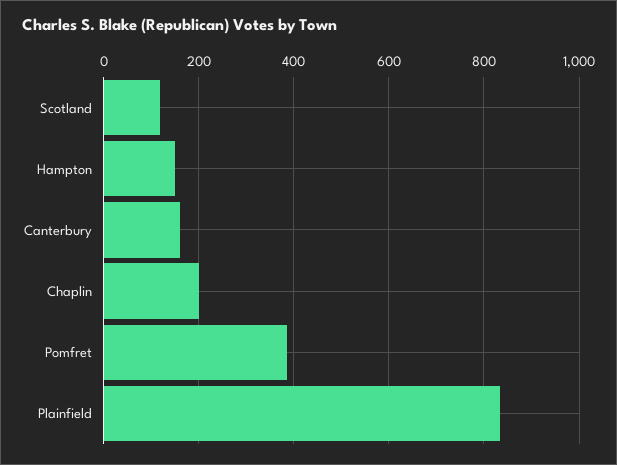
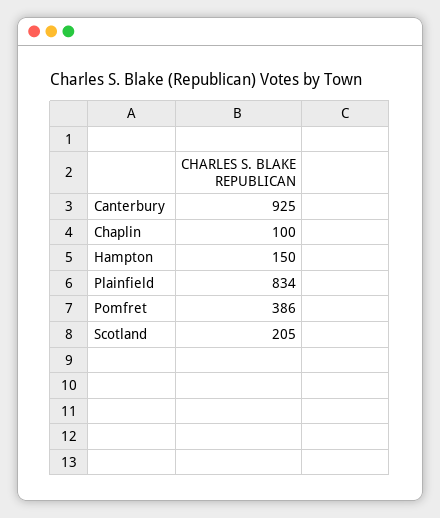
  {
-   "Scotland": 120,
+   "Scotland": 205,
    "Hampton": 150,
-   "Canterbury": 160,
+   "Canterbury": 925,
-   "Chaplin": 200,
+   "Chaplin": 100,
    "Pomfret": 386,
    "Plainfield": 834
  }

